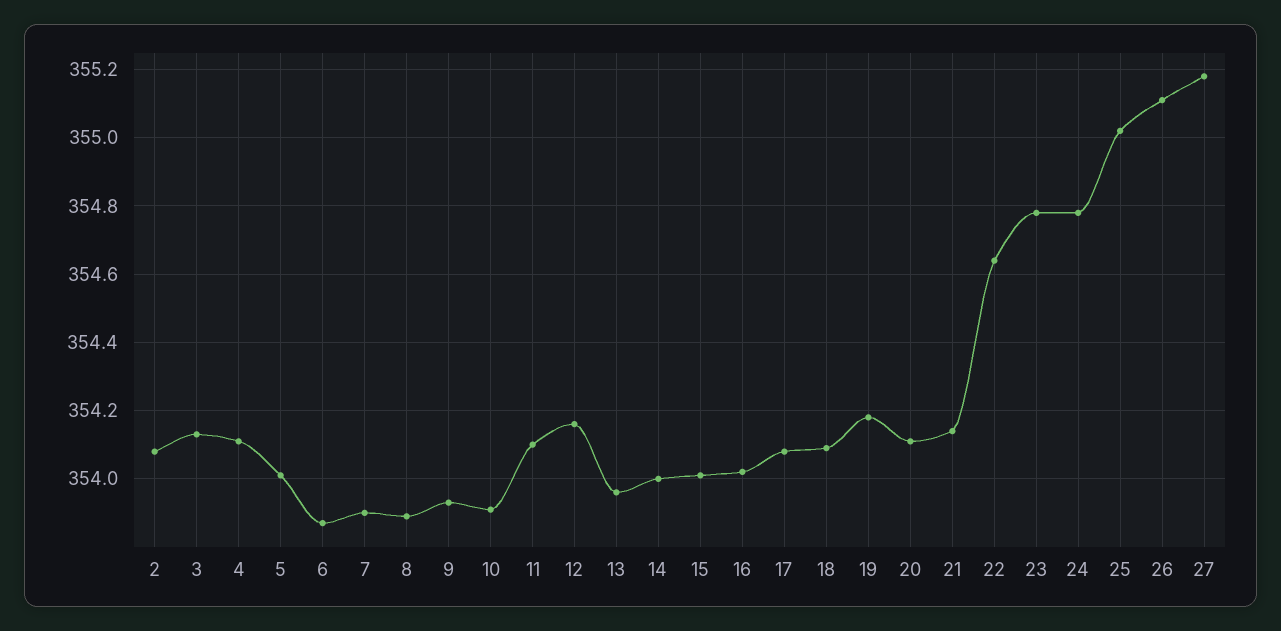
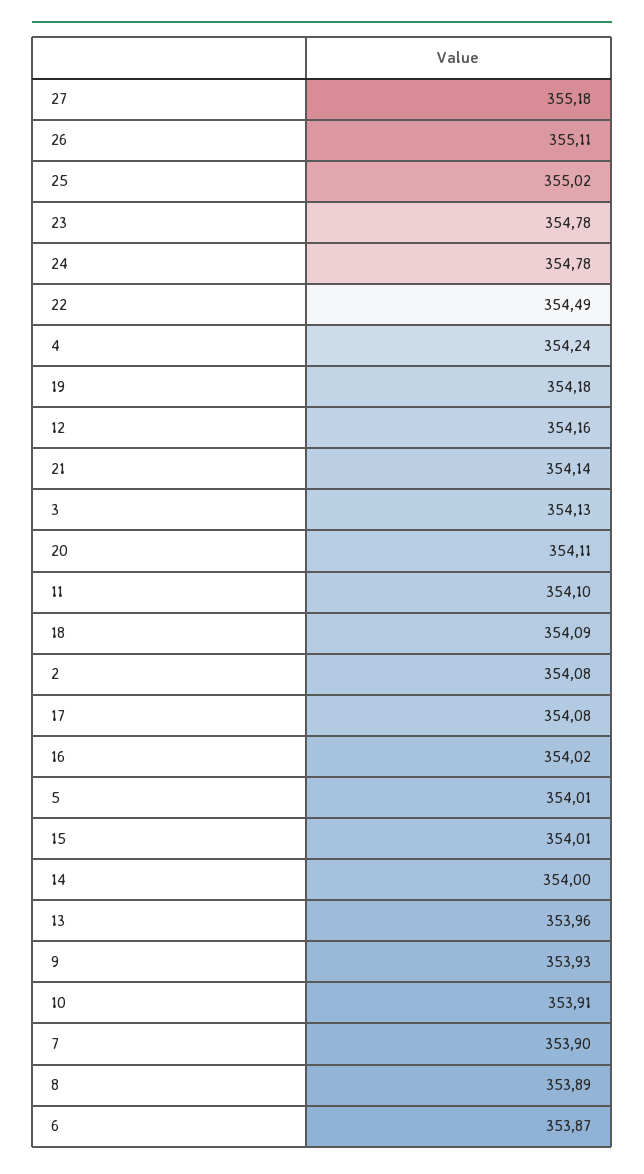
  {
    "2": 354.08,
    "3": 354.13,
-   "4": 354.1,
+   "4": 354.24,
    "5": 354.01,
    "6": 353.87,
    "7": 353.9,
    "8": 353.89,
    "9": 353.93,
    "10": 353.91,
    "11": 354.1,
    "12": 354.16,
    "13": 353.96,
    "14": 354,
    "15": 354.01,
    "16": 354.02,
    "17": 354.08,
    "18": 354.09,
    "19": 354.18,
    "20": 354.11,
    "21": 354.14,
-   "22": 354.65,
+   "22": 354.49,
    "23": 354.78,
    "24": 354.78,
    "25": 355.02,
    "26": 355.11,
    "27": 355.18
  }

